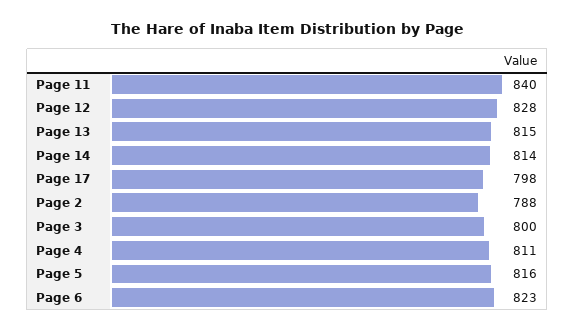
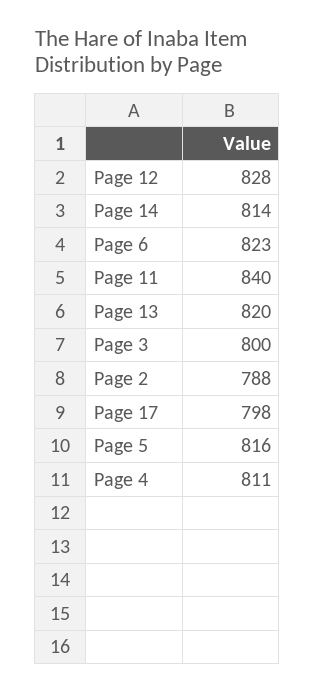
  {
    "Page 11": 840,
    "Page 12": 828,
-   "Page 13": 815,
+   "Page 13": 820,
    "Page 14": 814,
    "Page 17": 798,
    "Page 2": 788,
    "Page 3": 800,
    "Page 4": 811,
    "Page 5": 816,
    "Page 6": 823
  }

